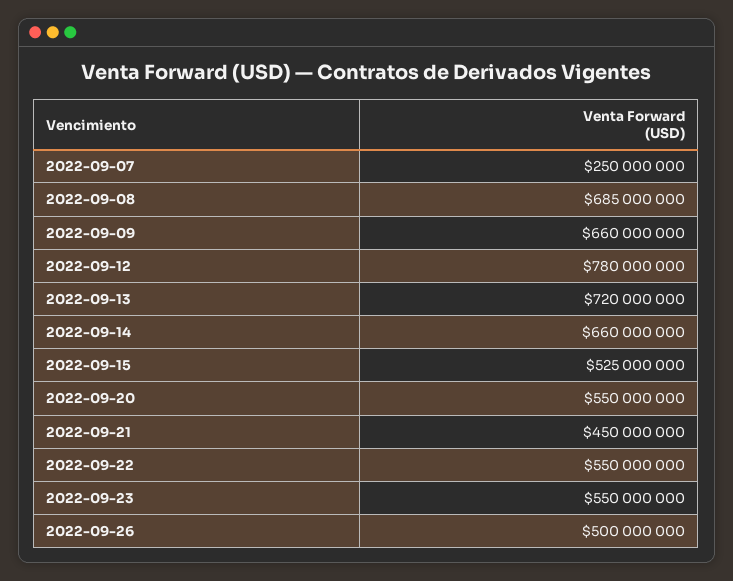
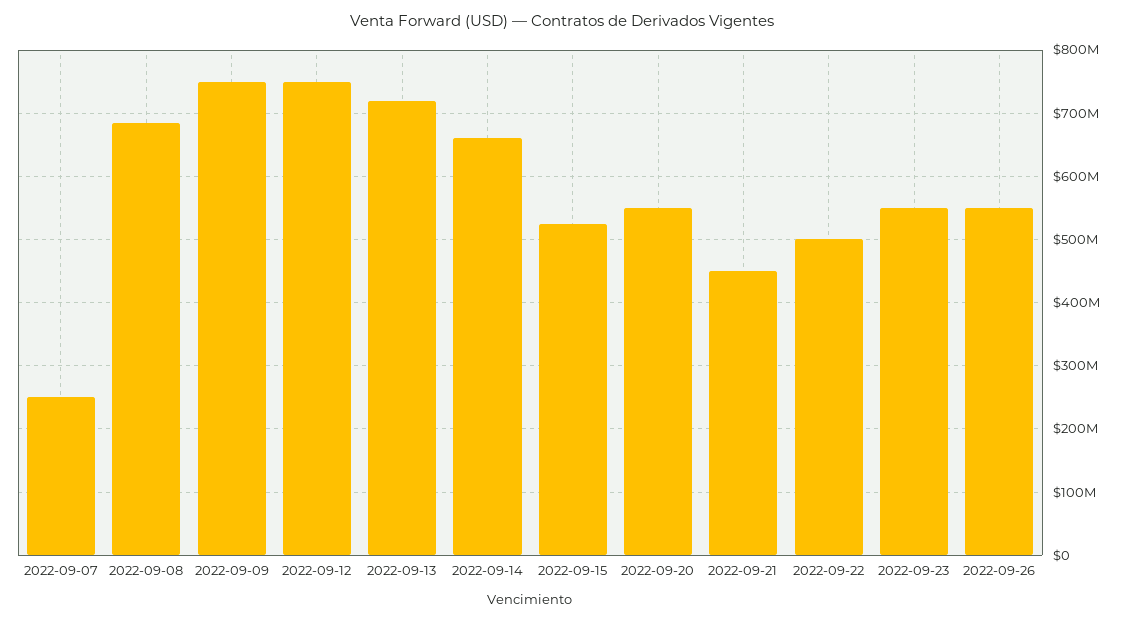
  {
    "2022-09-07": 250000000,
    "2022-09-08": 685000000,
-   "2022-09-09": 660000000,
+   "2022-09-09": 750000000,
-   "2022-09-12": 780000000,
+   "2022-09-12": 750000000,
    "2022-09-13": 720000000,
    "2022-09-14": 660000000,
    "2022-09-15": 525000000,
    "2022-09-20": 550000000,
    "2022-09-21": 450000000,
-   "2022-09-22": 550000000,
+   "2022-09-22": 500000000,
    "2022-09-23": 550000000,
-   "2022-09-26": 500000000
+   "2022-09-26": 550000000
  }

